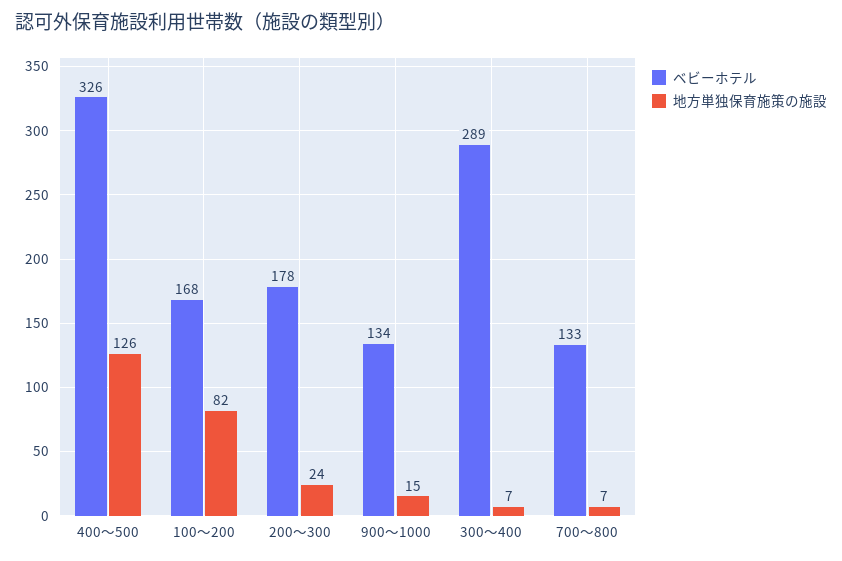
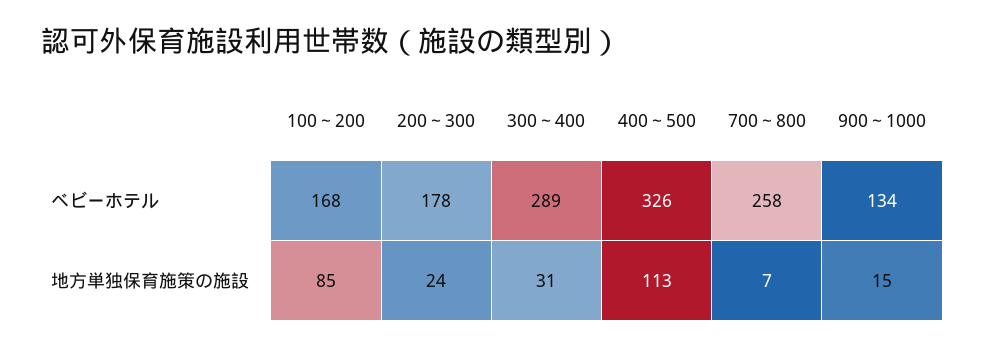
  {
    "ベビーホテル": {
      "400～500": 326,
      "100～200": 168,
      "200～300": 178,
      "900～1000": 134,
      "300～400": 289,
-     "700～800": 133
+     "700～800": 258
    },
    "地方単独保育施策の施設": {
-     "400～500": 126,
+     "400～500": 113,
-     "100～200": 82,
+     "100～200": 85,
      "200～300": 24,
      "900～1000": 15,
-     "300～400": 7,
+     "300～400": 31,
      "700～800": 7
    }
  }

